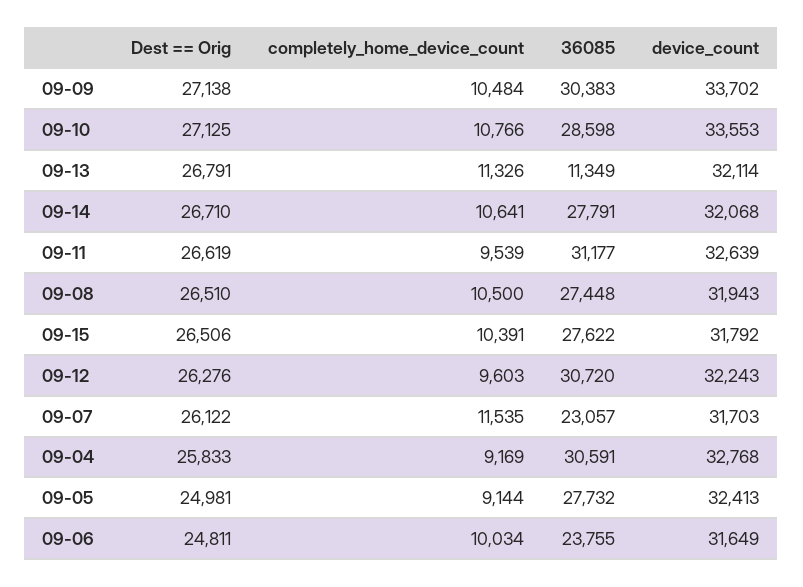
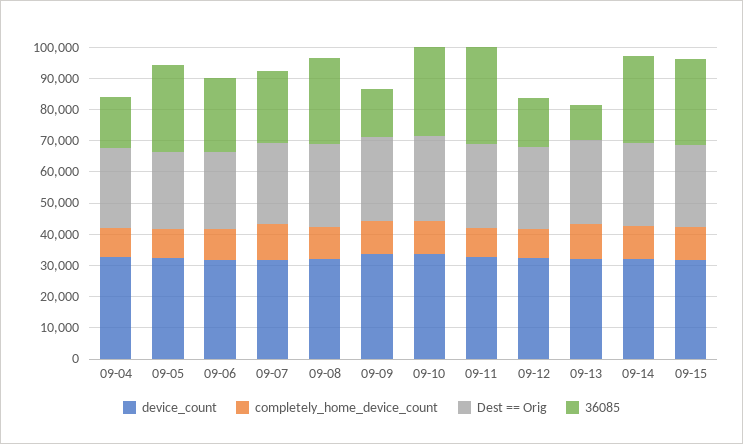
  {
    "Dest == Orig": {
      "09-09": 27138,
      "09-10": 27125,
      "09-13": 26791,
      "09-14": 26710,
      "09-11": 26619,
      "09-08": 26510,
      "09-15": 26506,
      "09-12": 26276,
      "09-07": 26122,
      "09-04": 25833,
      "09-05": 24981,
      "09-06": 24811
    },
    "completely_home_device_count": {
      "09-09": 10484,
      "09-10": 10766,
      "09-13": 11326,
      "09-14": 10641,
      "09-11": 9539,
      "09-08": 10500,
      "09-15": 10391,
      "09-12": 9603,
      "09-07": 11535,
      "09-04": 9169,
      "09-05": 9144,
      "09-06": 10034
    },
    "36085": {
-     "09-09": 30383,
+     "09-09": 15000,
      "09-10": 28598,
      "09-13": 11349,
      "09-14": 27791,
      "09-11": 31177,
      "09-08": 27448,
      "09-15": 27622,
-     "09-12": 30720,
+     "09-12": 15000,
      "09-07": 23057,
-     "09-04": 30591,
+     "09-04": 15000,
      "09-05": 27732,
      "09-06": 23755
    },
    "device_count": {
      "09-09": 33702,
      "09-10": 33553,
      "09-13": 32114,
      "09-14": 32068,
      "09-11": 32639,
      "09-08": 31943,
      "09-15": 31792,
      "09-12": 32243,
      "09-07": 31703,
      "09-04": 32768,
      "09-05": 32413,
      "09-06": 31649
    }
  }

